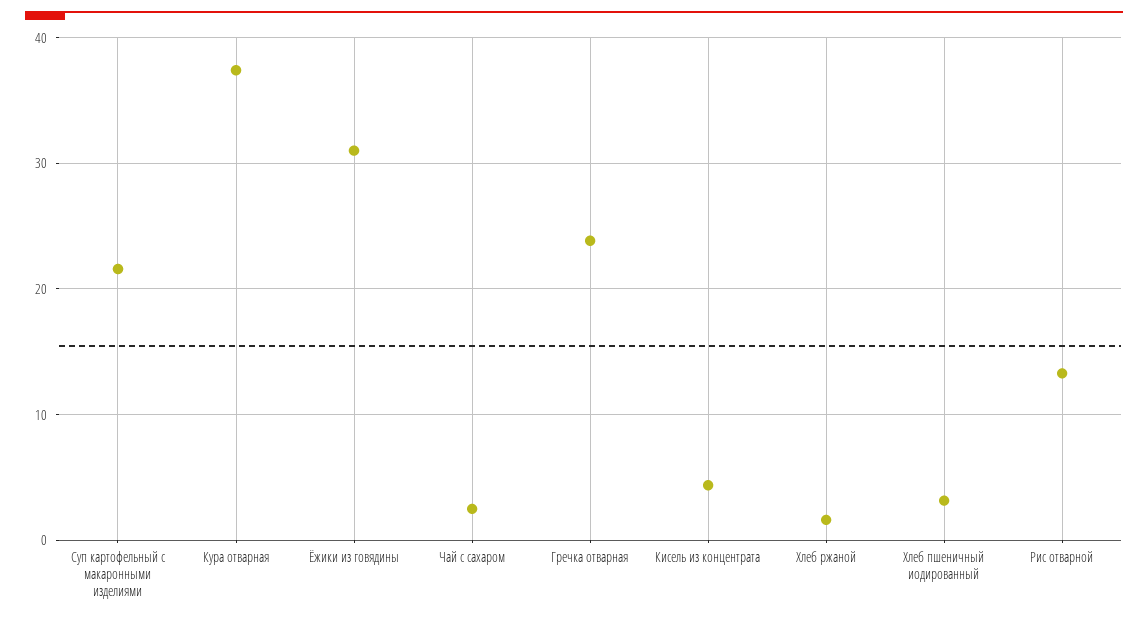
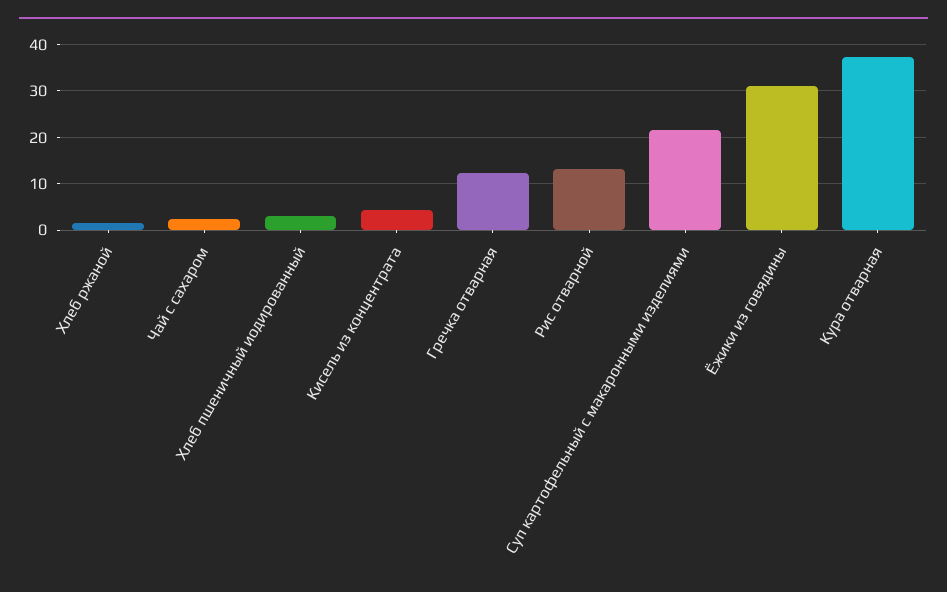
  {
    "Суп картофельный с макаронными изделиями": 22,
    "Кура отварная": 37,
    "Ёжики из говядины": 31,
    "Чай с сахаром": 2,
-   "Гречка отварная": 24,
+   "Гречка отварная": 12,
    "Кисель из концентрата": 4,
    "Хлеб ржаной": 2,
    "Хлеб пшеничный иодированный": 3,
    "Рис отварной": 13
  }

